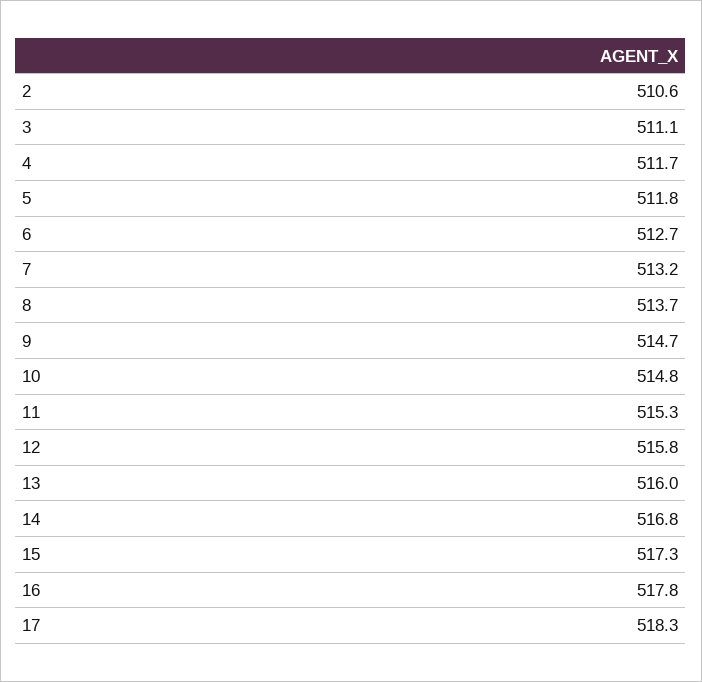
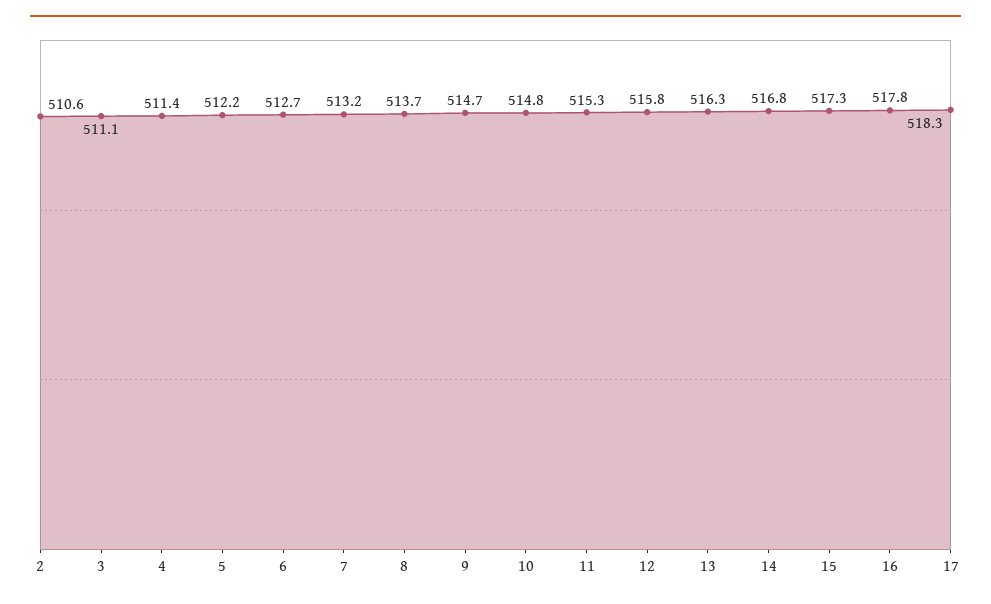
  {
    "2": 510.6,
    "3": 511.1,
-   "4": 511.7,
+   "4": 511.4,
-   "5": 511.8,
+   "5": 512.2,
    "6": 512.7,
    "7": 513.2,
    "8": 513.7,
    "9": 514.7,
    "10": 514.8,
    "11": 515.3,
    "12": 515.8,
-   "13": 516,
+   "13": 516.3,
    "14": 516.8,
    "15": 517.3,
    "16": 517.8,
    "17": 518.3
  }

